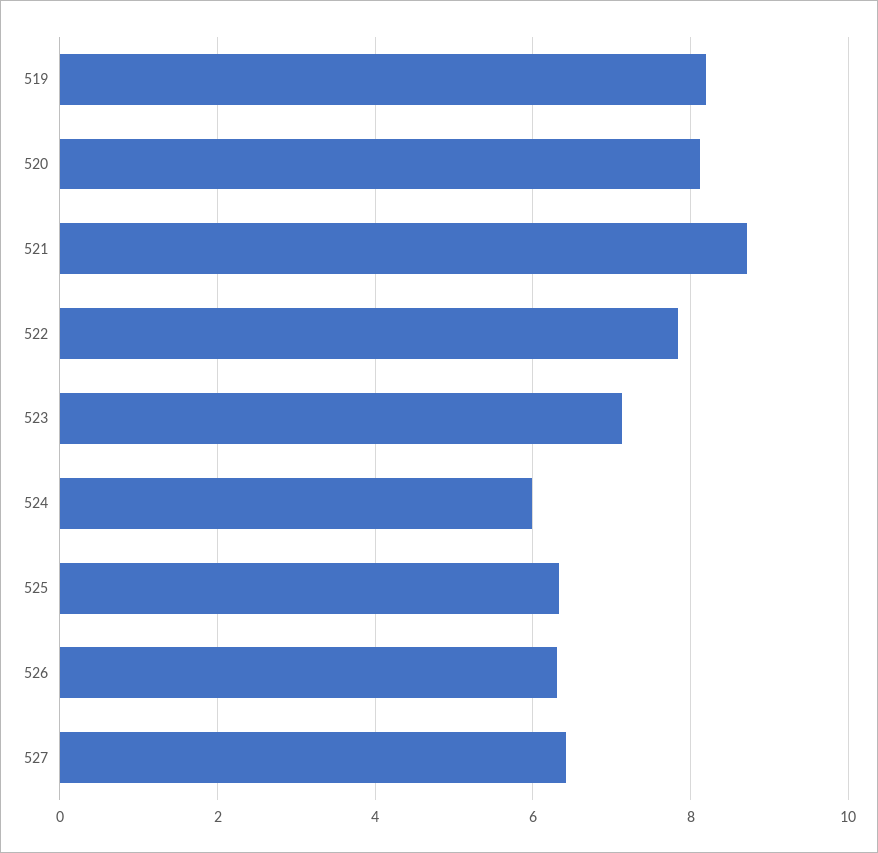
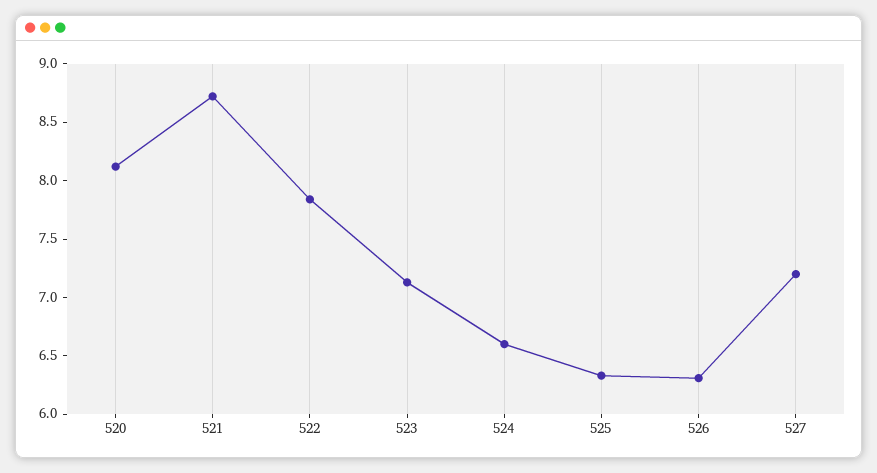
  {
-   "519": 8.2,
    "520": 8.1,
    "521": 8.7,
    "522": 7.8,
    "523": 7.1,
-   "524": 6,
+   "524": 6.6,
    "525": 6.3,
    "526": 6.3,
-   "527": 6.4
+   "527": 7.2
  }

